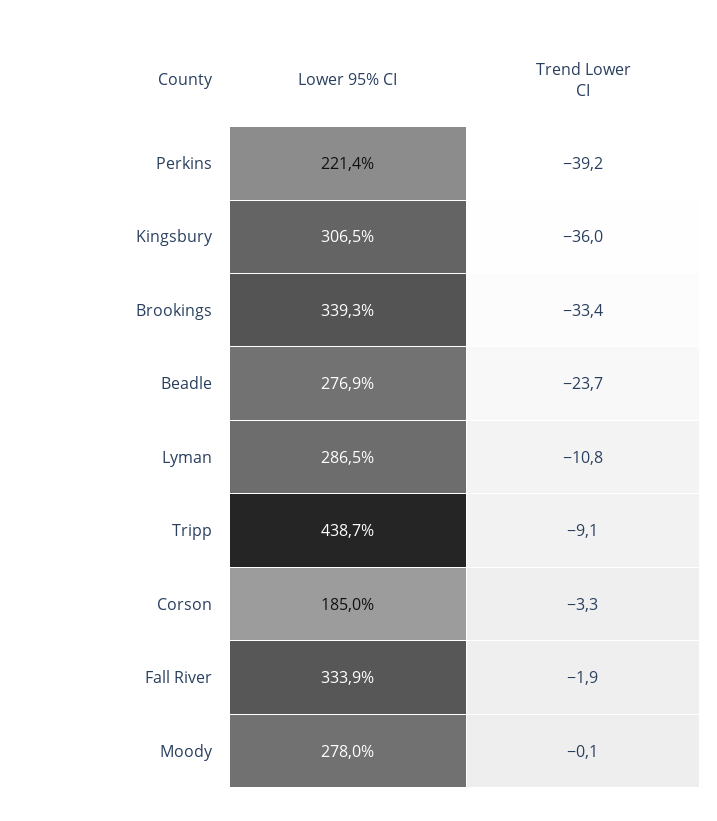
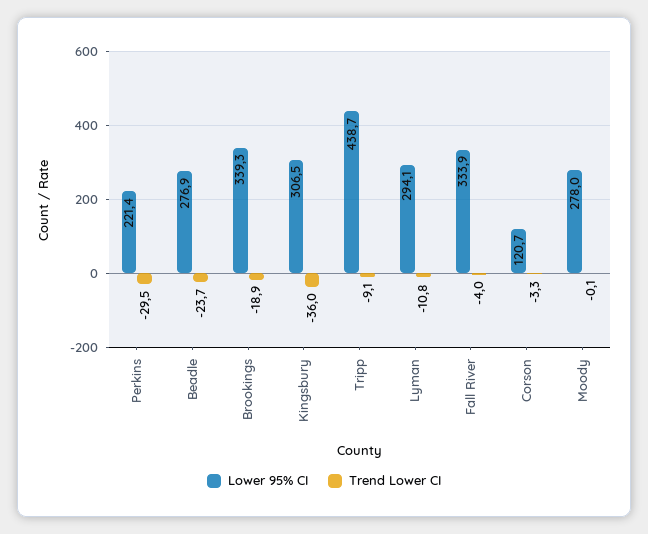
  {
    "Lower 95% CI": {
      "Perkins": 221.4,
      "Kingsbury": 306.5,
      "Brookings": 339.3,
      "Beadle": 276.9,
-     "Lyman": 286.5,
+     "Lyman": 294.1,
      "Tripp": 438.7,
-     "Corson": 185,
+     "Corson": 120.7,
      "Fall River": 333.9,
      "Moody": 278
    },
    "Trend Lower CI": {
-     "Perkins": -39.2,
+     "Perkins": -29.5,
      "Kingsbury": -36,
-     "Brookings": -33.4,
+     "Brookings": -18.9,
      "Beadle": -23.7,
      "Lyman": -10.8,
      "Tripp": -9.1,
      "Corson": -3.3,
-     "Fall River": -1.9,
+     "Fall River": -4,
      "Moody": -0.1
    }
  }

